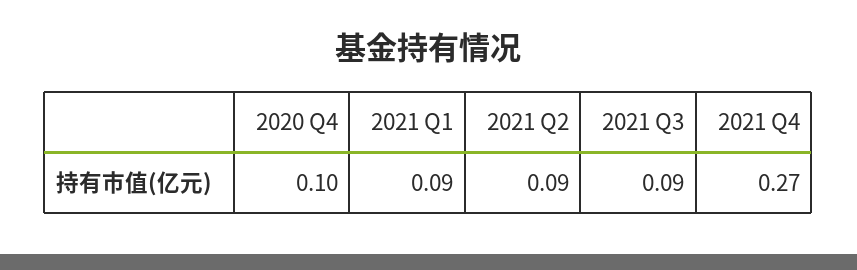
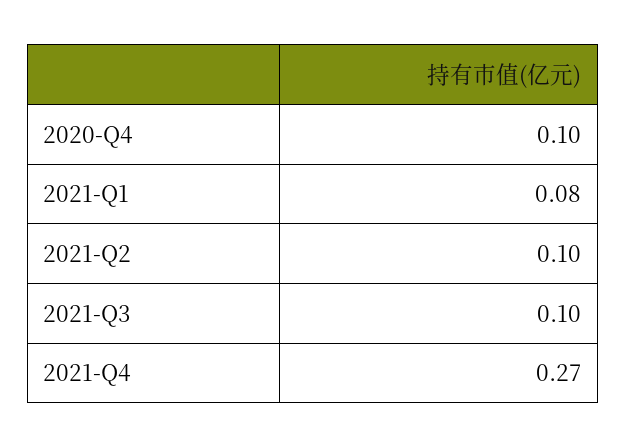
  {
    "2020 Q4": 0.1,
-   "2021 Q1": 0.09,
+   "2021 Q1": 0.08,
-   "2021 Q2": 0.09,
+   "2021 Q2": 0.1,
-   "2021 Q3": 0.09,
+   "2021 Q3": 0.1,
    "2021 Q4": 0.27
  }

